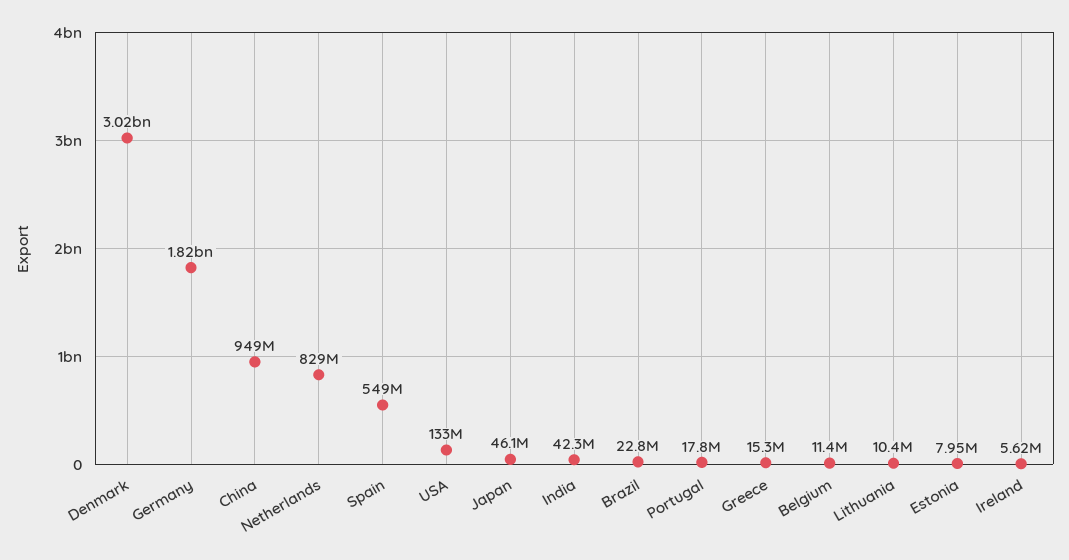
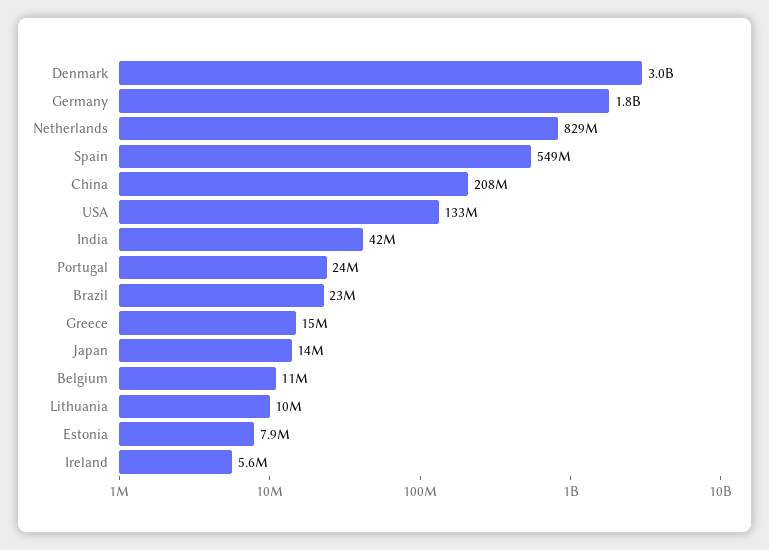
  {
    "Denmark": 3020000000,
    "Germany": 1820000000,
-   "China": 949000000,
+   "China": 208000000,
    "Netherlands": 829000000,
    "Spain": 549000000,
    "USA": 133000000,
-   "Japan": 46100000,
+   "Japan": 14000000,
    "India": 42300000,
    "Brazil": 22800000,
-   "Portugal": 17800000,
+   "Portugal": 24000000,
    "Greece": 15300000,
    "Belgium": 11400000,
    "Lithuania": 10400000,
    "Estonia": 7950000,
    "Ireland": 5620000
  }

